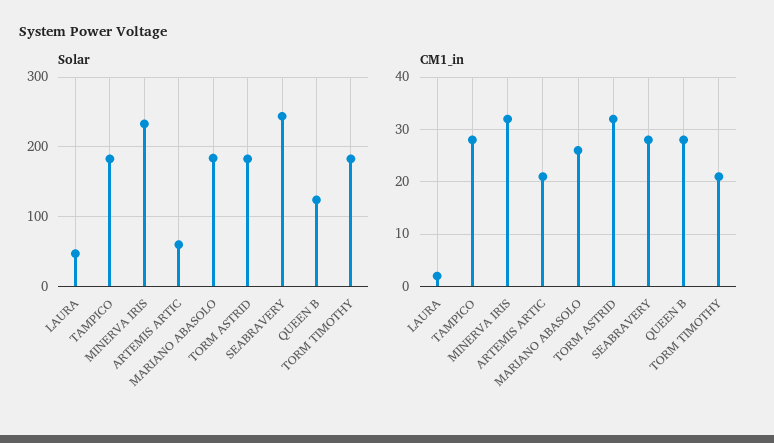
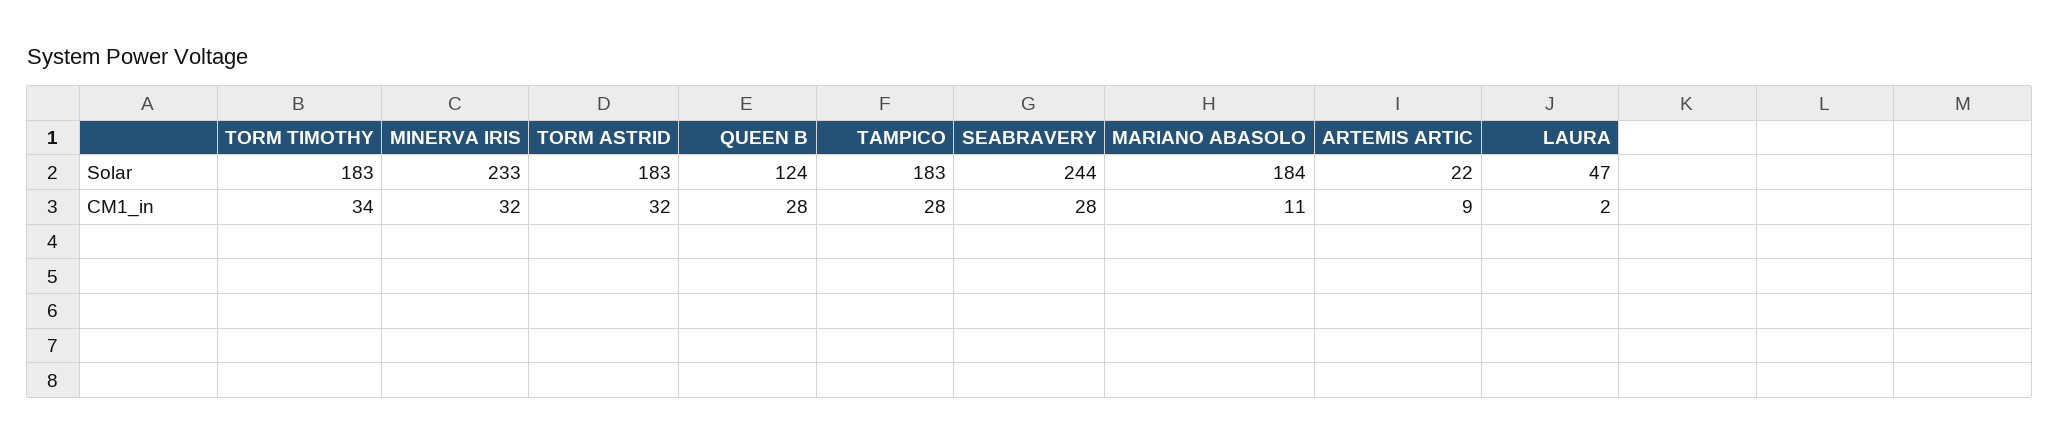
  {
    "Solar": {
      "LAURA": 47,
      "TAMPICO": 183,
      "MINERVA IRIS": 233,
-     "ARTEMIS ARTIC": 60,
+     "ARTEMIS ARTIC": 22,
      "MARIANO ABASOLO": 184,
      "TORM ASTRID": 183,
      "SEABRAVERY": 244,
      "QUEEN B": 124,
      "TORM TIMOTHY": 183
    },
    "CM1_in": {
      "LAURA": 2,
      "TAMPICO": 28,
      "MINERVA IRIS": 32,
-     "ARTEMIS ARTIC": 20,
+     "ARTEMIS ARTIC": 9,
-     "MARIANO ABASOLO": 25,
+     "MARIANO ABASOLO": 11,
      "TORM ASTRID": 32,
      "SEABRAVERY": 28,
      "QUEEN B": 28,
-     "TORM TIMOTHY": 20
+     "TORM TIMOTHY": 34
    }
  }

